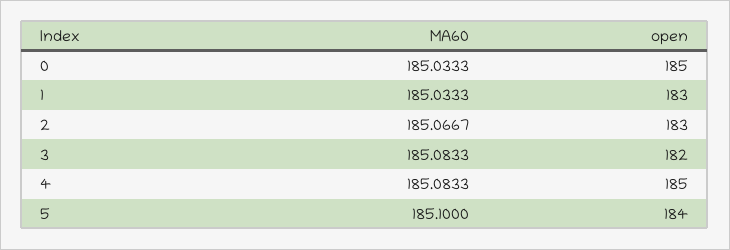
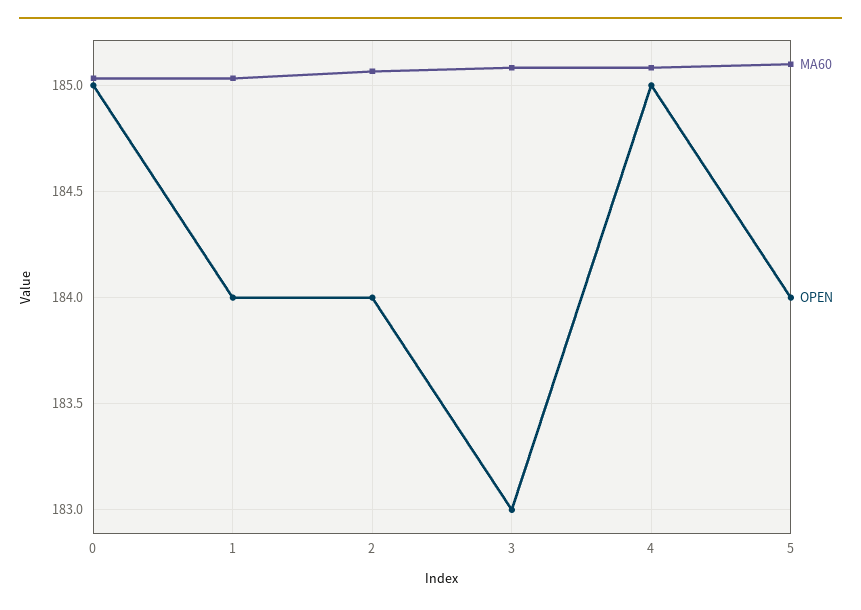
  {
    "MA60": {
      "0": 185.0333,
      "1": 185.0333,
      "2": 185.0667,
      "3": 185.0833,
      "4": 185.0833,
      "5": 185.1
    },
    "open": {
      "0": 185,
-     "1": 183,
+     "1": 184,
-     "2": 183,
+     "2": 184,
-     "3": 182,
+     "3": 183,
      "4": 185,
      "5": 184
    }
  }

